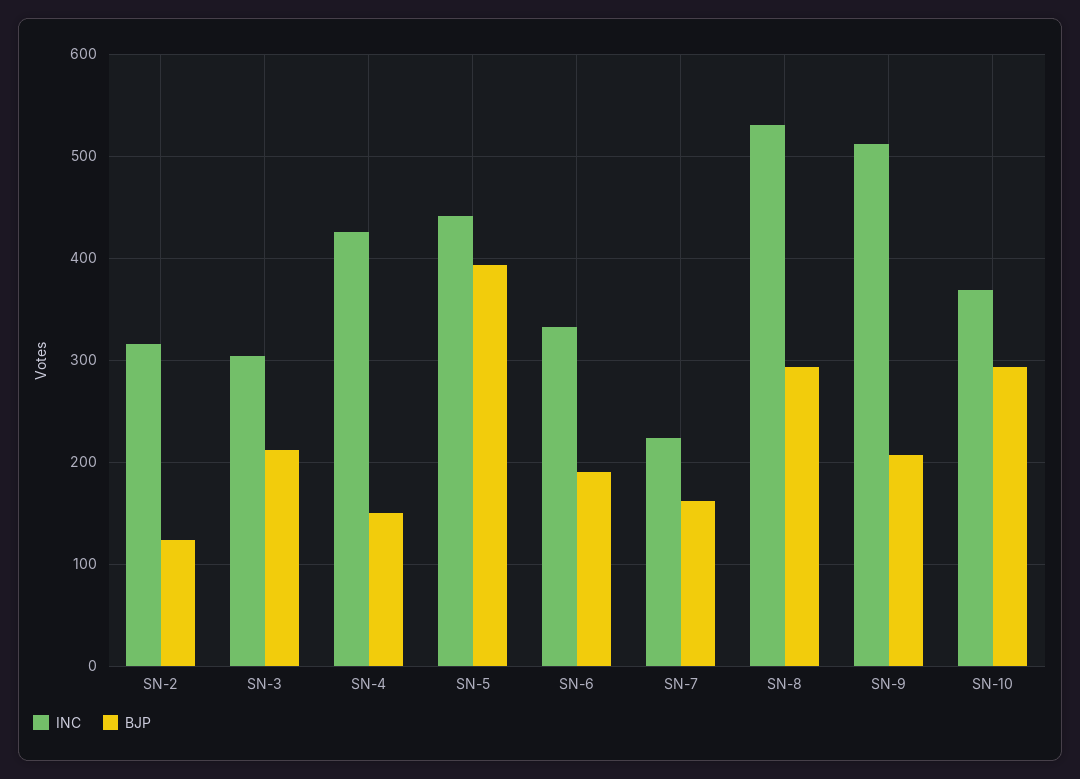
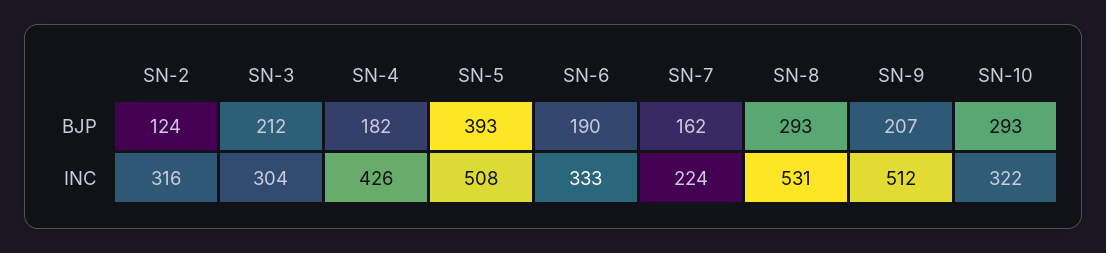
  {
    "INC": {
      "SN-2": 316,
      "SN-3": 304,
      "SN-4": 426,
-     "SN-5": 440,
+     "SN-5": 508,
      "SN-6": 333,
      "SN-7": 224,
      "SN-8": 531,
      "SN-9": 512,
-     "SN-10": 370
+     "SN-10": 322
    },
    "BJP": {
      "SN-2": 124,
      "SN-3": 212,
-     "SN-4": 150,
+     "SN-4": 182,
      "SN-5": 393,
      "SN-6": 190,
      "SN-7": 162,
      "SN-8": 293,
      "SN-9": 207,
      "SN-10": 293
    }
  }

